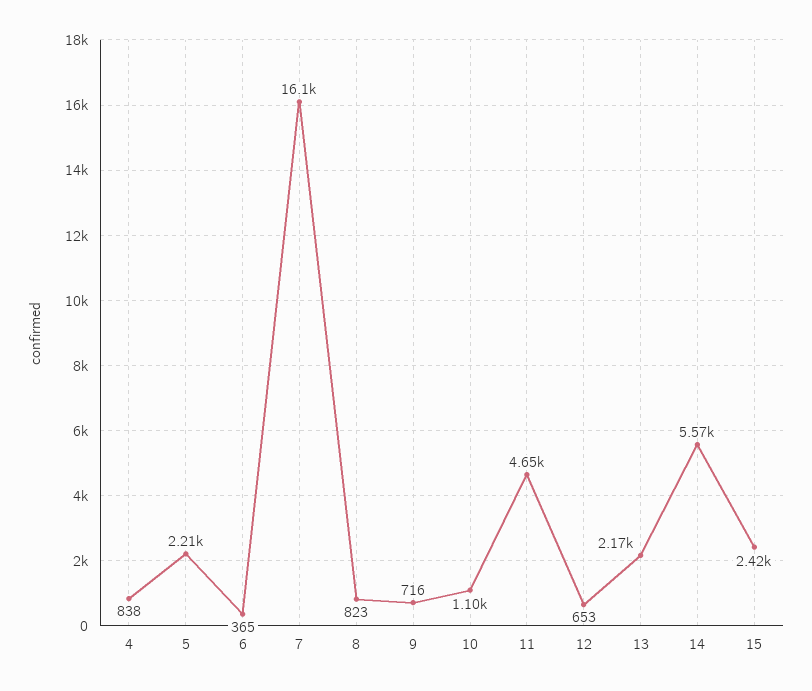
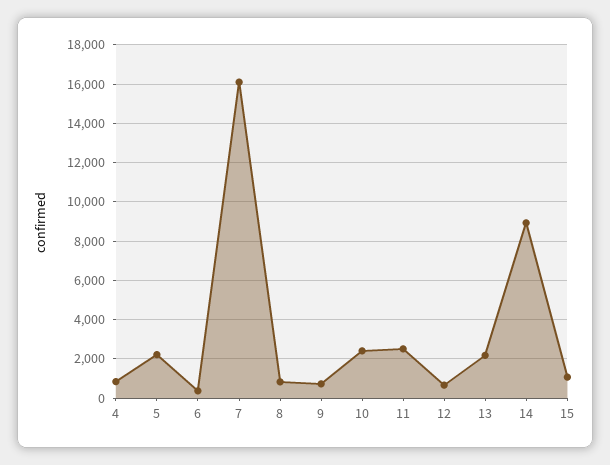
  {
    "4": 838,
    "5": 2210,
    "6": 365,
    "7": 16100,
    "8": 823,
    "9": 716,
-   "10": 1100,
+   "10": 2500,
-   "11": 4650,
+   "11": 2500,
    "12": 653,
    "13": 2170,
-   "14": 5570,
+   "14": 9000,
-   "15": 2420
+   "15": 1000
  }

